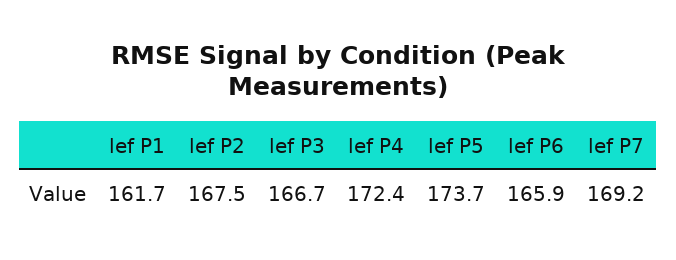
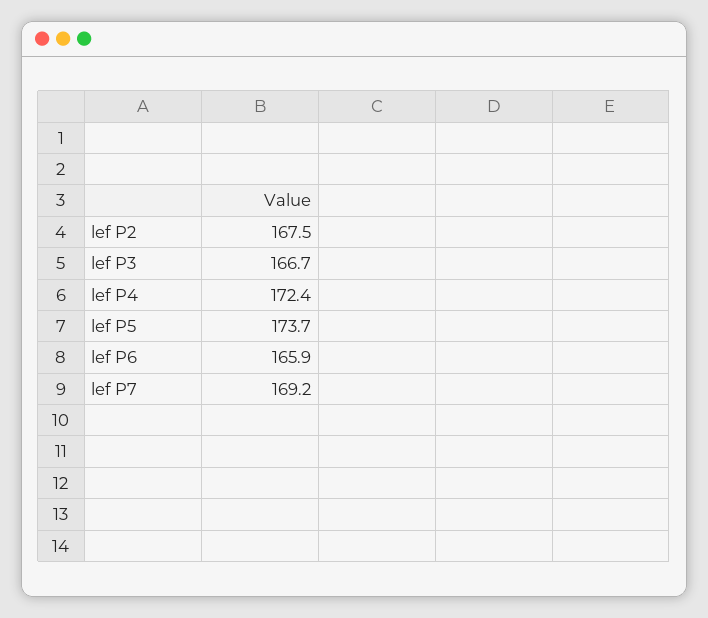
  {
-   "lef P1": 161.7,
    "lef P2": 167.5,
    "lef P3": 166.7,
    "lef P4": 172.4,
    "lef P5": 173.7,
    "lef P6": 165.9,
    "lef P7": 169.2
  }

